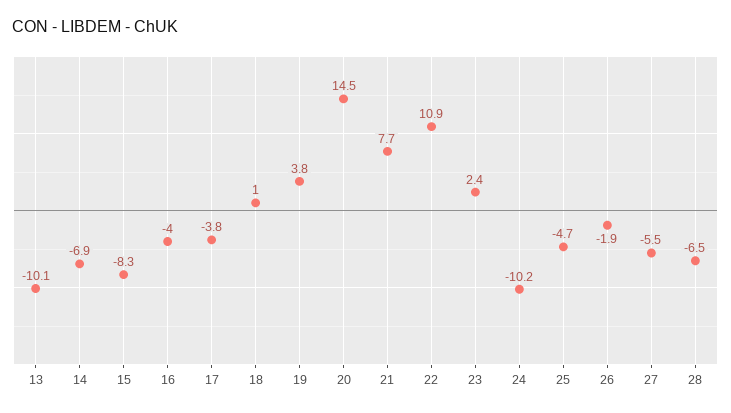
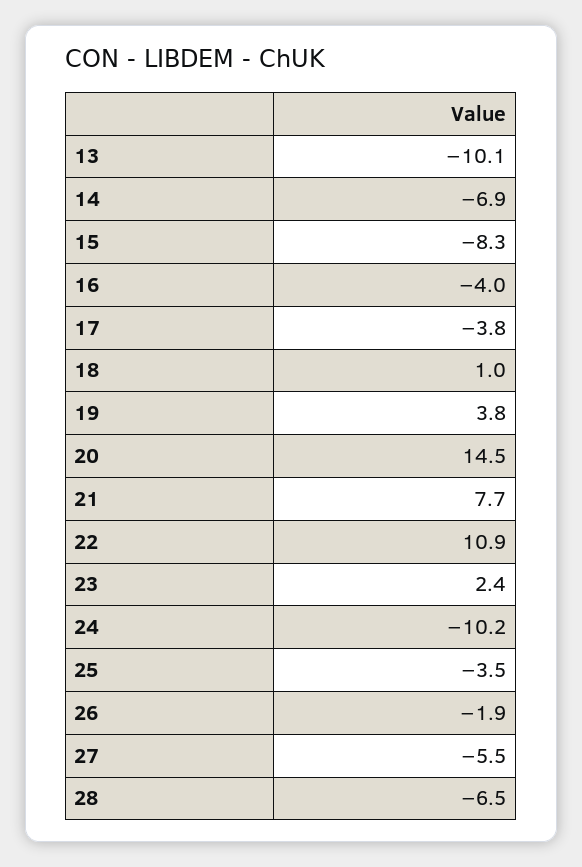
  {
    "13": -10.1,
    "14": -6.9,
    "15": -8.3,
    "16": -4,
    "17": -3.8,
    "18": 1,
    "19": 3.8,
    "20": 14.5,
    "21": 7.7,
    "22": 10.9,
    "23": 2.4,
    "24": -10.2,
-   "25": -4.7,
+   "25": -3.5,
    "26": -1.9,
    "27": -5.5,
    "28": -6.5
  }

